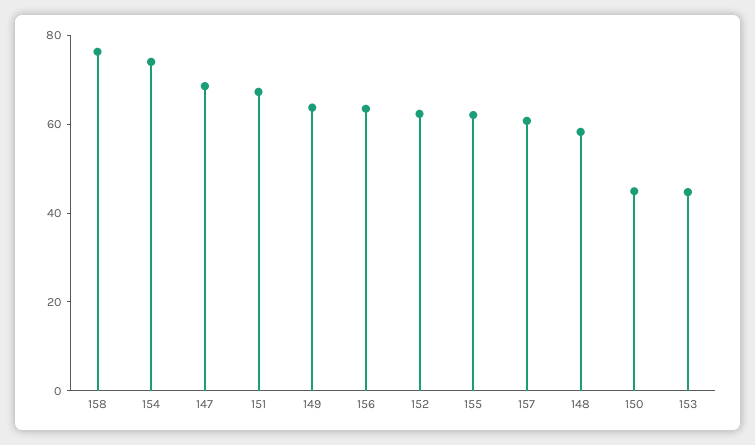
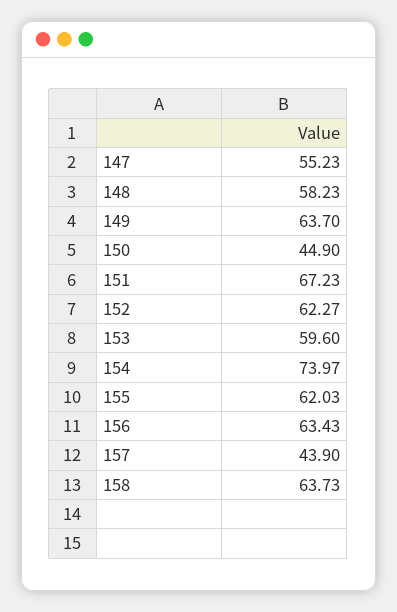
  {
-   "158": 75,
+   "158": 63.73,
    "154": 73.97,
-   "147": 70,
+   "147": 55.23,
    "151": 67.23,
    "149": 63.7,
    "156": 63.43,
    "152": 62.27,
    "155": 62.03,
-   "157": 60,
+   "157": 43.9,
    "148": 58.23,
    "150": 44.9,
-   "153": 45
+   "153": 59.6
  }

